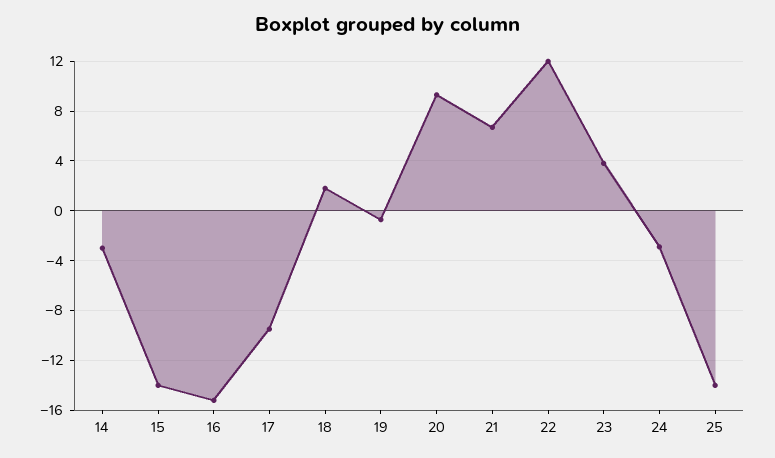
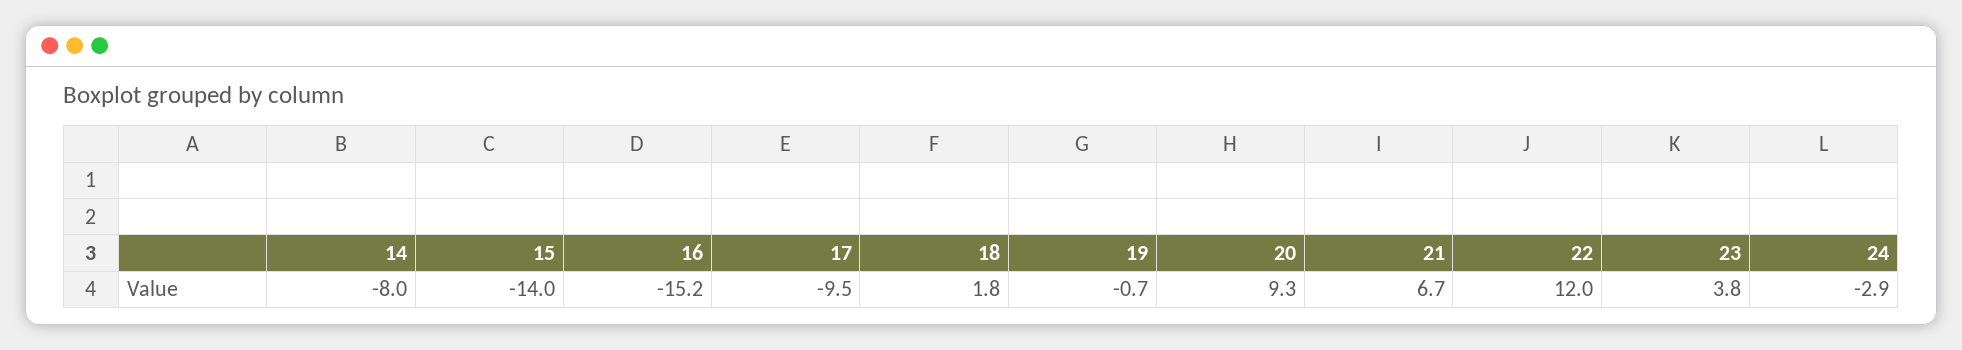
  {
-   "14": -3,
+   "14": -8,
    "15": -14,
    "16": -15.2,
    "17": -9.5,
    "18": 1.8,
    "19": -0.7,
    "20": 9.3,
    "21": 6.7,
    "22": 12,
    "23": 3.8,
-   "24": -2.9,
+   "24": -2.9
-   "25": -14
  }

